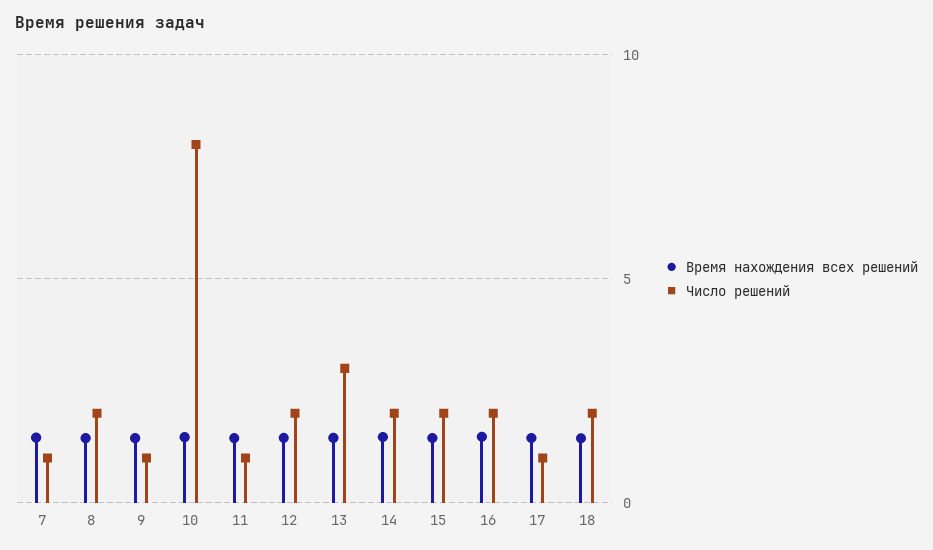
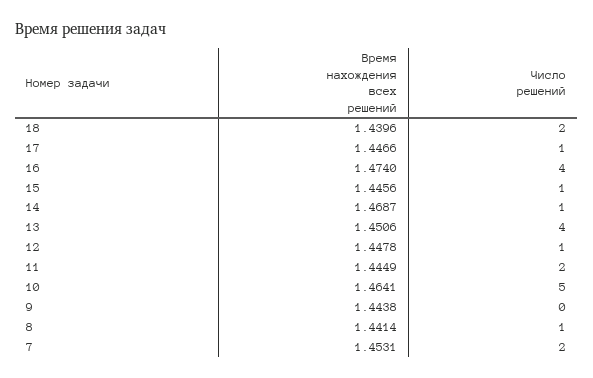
  {
    "Время нахождения всех решений": {
      "7": 1.4531,
      "8": 1.4414,
      "9": 1.4438,
      "10": 1.4641,
      "11": 1.4449,
      "12": 1.4478,
      "13": 1.4506,
      "14": 1.4687,
      "15": 1.4456,
      "16": 1.474,
      "17": 1.4466,
      "18": 1.4396
    },
    "Число решений": {
-     "7": 1,
+     "7": 2,
-     "8": 2,
+     "8": 1,
-     "9": 1,
+     "9": 0,
-     "10": 8,
+     "10": 5,
-     "11": 1,
+     "11": 2,
-     "12": 2,
+     "12": 1,
-     "13": 3,
+     "13": 4,
-     "14": 2,
+     "14": 1,
-     "15": 2,
+     "15": 1,
-     "16": 2,
+     "16": 4,
      "17": 1,
      "18": 2
    }
  }

